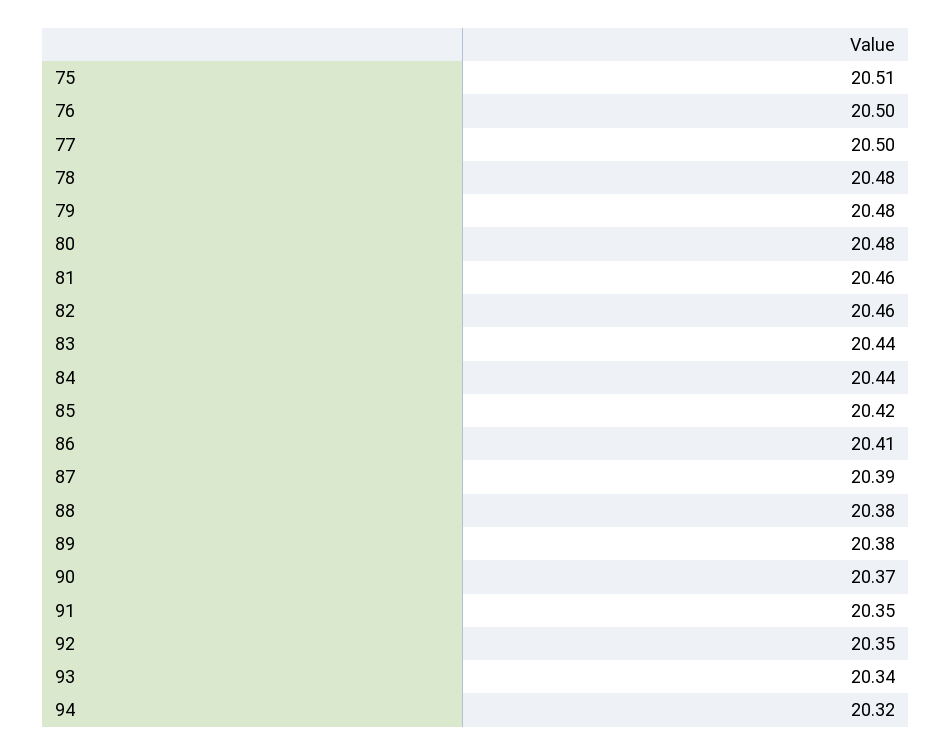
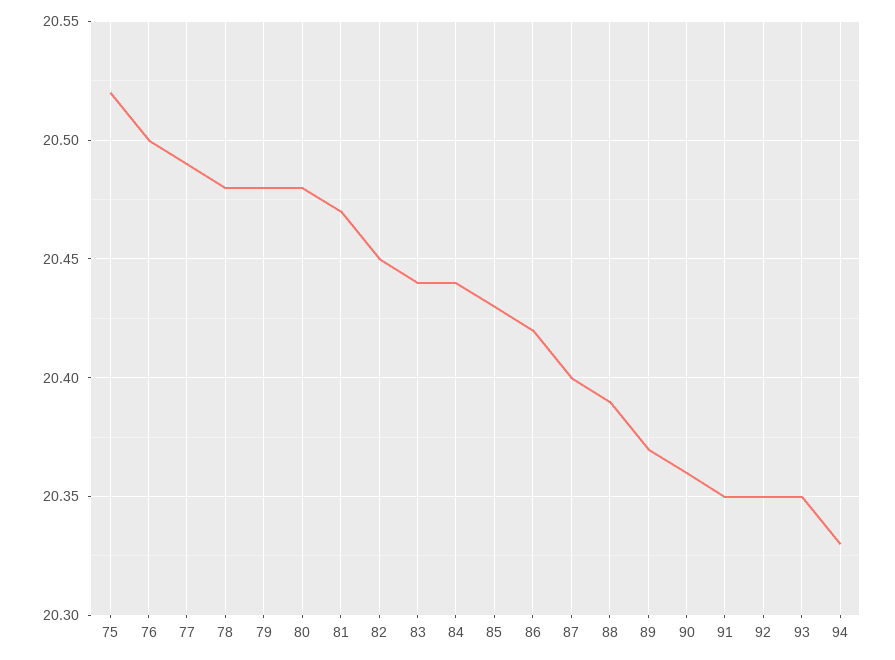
  {
-   "75": 20.51,
+   "75": 20.52,
    "76": 20.5,
-   "77": 20.5,
+   "77": 20.49,
    "78": 20.48,
    "79": 20.48,
    "80": 20.48,
-   "81": 20.46,
+   "81": 20.47,
-   "82": 20.46,
+   "82": 20.45,
    "83": 20.44,
    "84": 20.44,
-   "85": 20.42,
+   "85": 20.43,
-   "86": 20.41,
+   "86": 20.42,
-   "87": 20.39,
+   "87": 20.4,
-   "88": 20.38,
+   "88": 20.39,
-   "89": 20.38,
+   "89": 20.37,
-   "90": 20.37,
+   "90": 20.36,
    "91": 20.35,
    "92": 20.35,
-   "93": 20.34,
+   "93": 20.35,
-   "94": 20.32
+   "94": 20.33
  }

